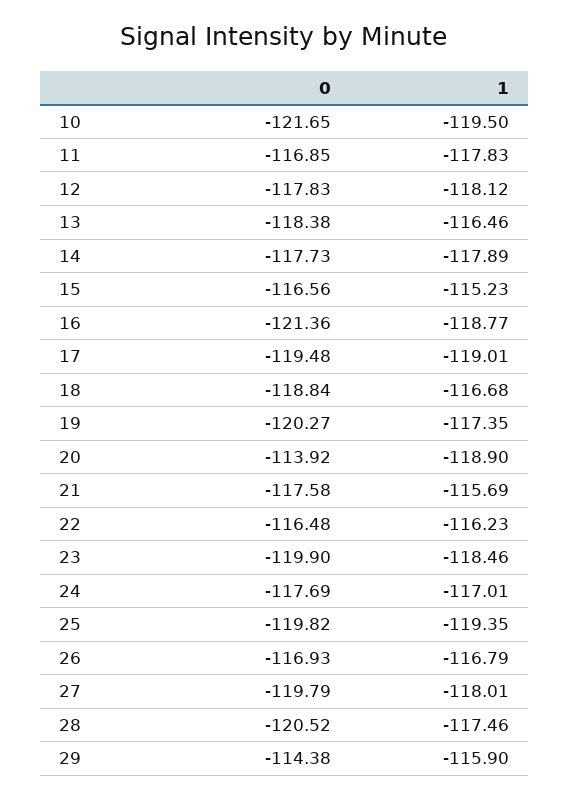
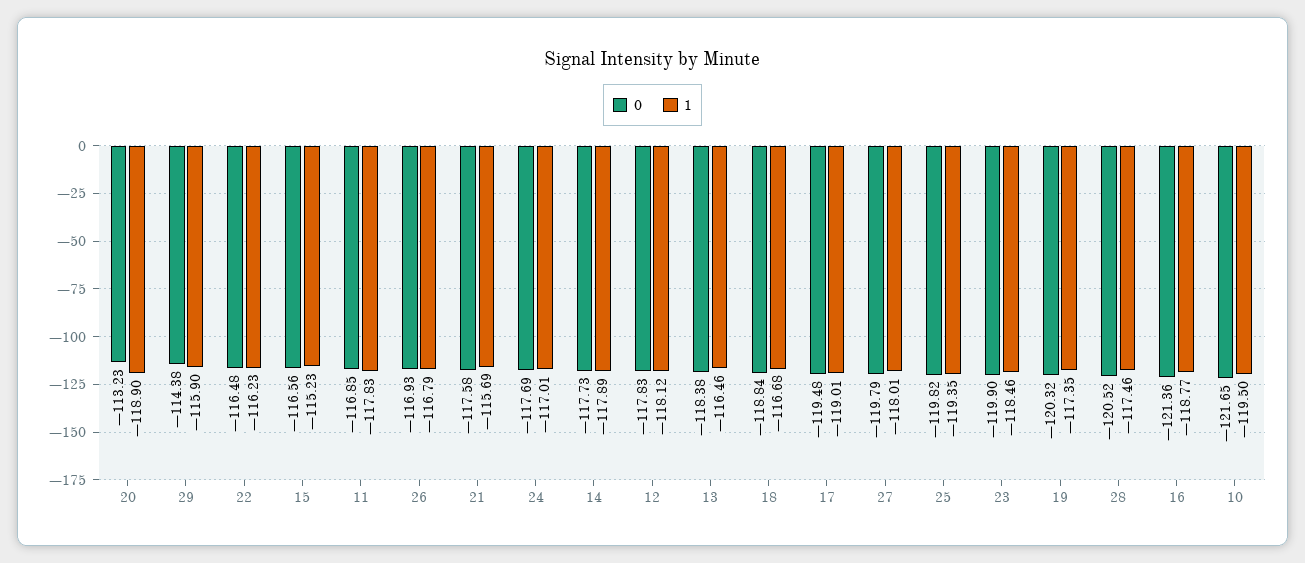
  {
    "0": {
      "10": -121.65,
      "11": -116.85,
      "12": -117.83,
      "13": -118.38,
      "14": -117.73,
      "15": -116.56,
      "16": -121.36,
      "17": -119.48,
      "18": -118.84,
-     "19": -120.27,
+     "19": -120.32,
-     "20": -113.92,
+     "20": -113.23,
      "21": -117.58,
      "22": -116.48,
      "23": -119.9,
      "24": -117.69,
      "25": -119.82,
      "26": -116.93,
      "27": -119.79,
      "28": -120.52,
      "29": -114.38
    },
    "1": {
      "10": -119.5,
      "11": -117.83,
      "12": -118.12,
      "13": -116.46,
      "14": -117.89,
      "15": -115.23,
      "16": -118.77,
      "17": -119.01,
      "18": -116.68,
      "19": -117.35,
      "20": -118.9,
      "21": -115.69,
      "22": -116.23,
      "23": -118.46,
      "24": -117.01,
      "25": -119.35,
      "26": -116.79,
      "27": -118.01,
      "28": -117.46,
      "29": -115.9
    }
  }

